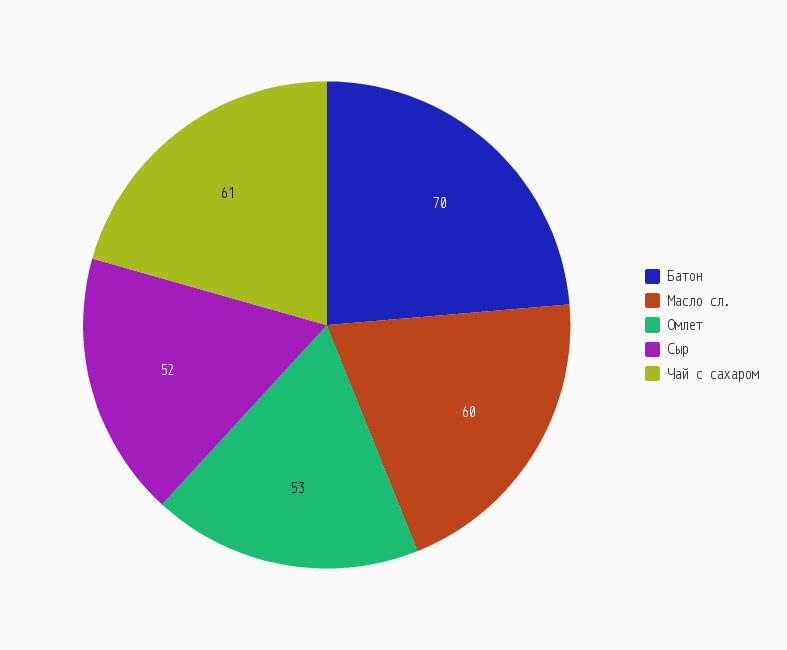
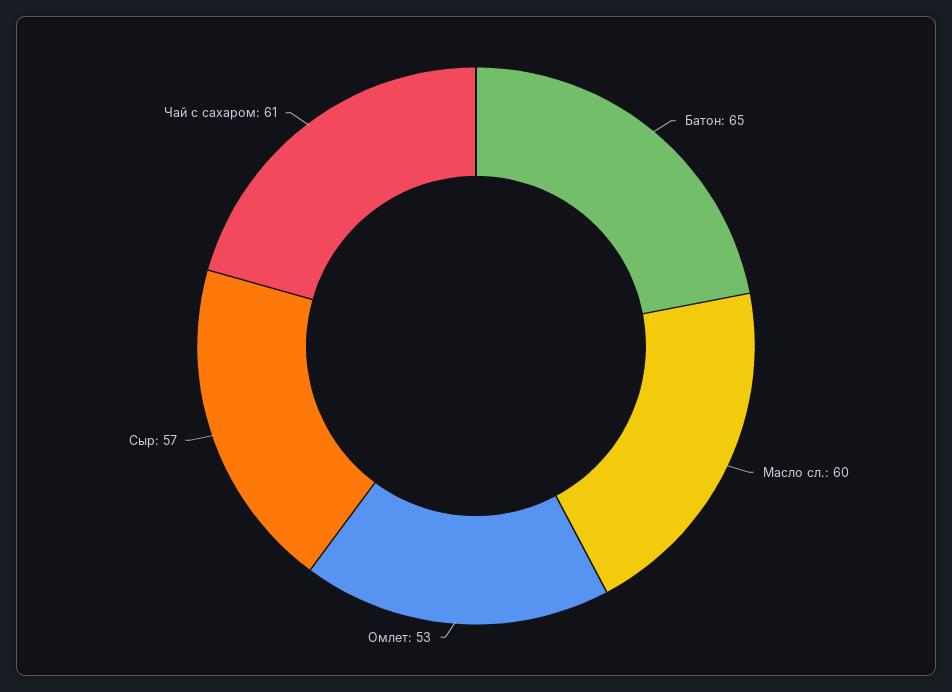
  {
-   "Батон": 70,
+   "Батон": 65,
    "Масло сл.": 60,
    "Омлет": 53,
-   "Сыр": 52,
+   "Сыр": 57,
    "Чай с сахаром": 61
  }

